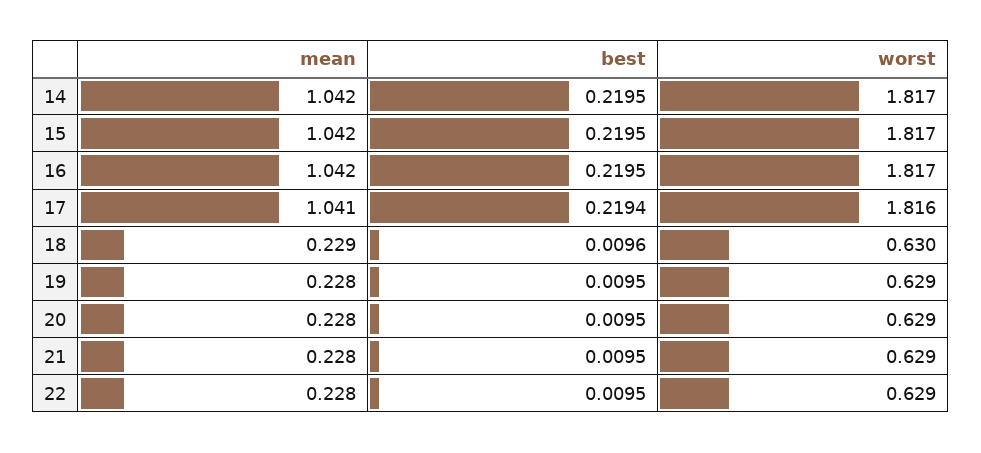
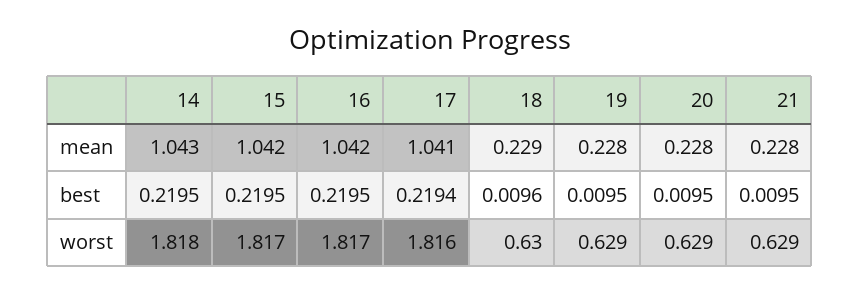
  {
    "mean": {
-     "14": 1.042,
+     "14": 1.043,
      "15": 1.042,
      "16": 1.042,
      "17": 1.041,
      "18": 0.229,
      "19": 0.228,
      "20": 0.228,
-     "21": 0.228,
+     "21": 0.228
-     "22": 0.228
    },
    "best": {
      "14": 0.2195,
      "15": 0.2195,
      "16": 0.2195,
      "17": 0.2194,
      "18": 0.0096,
      "19": 0.0095,
      "20": 0.0095,
-     "21": 0.0095,
+     "21": 0.0095
-     "22": 0.0095
    },
    "worst": {
-     "14": 1.817,
+     "14": 1.818,
      "15": 1.817,
      "16": 1.817,
      "17": 1.816,
      "18": 0.63,
      "19": 0.629,
      "20": 0.629,
-     "21": 0.629,
+     "21": 0.629
-     "22": 0.629
    }
  }

